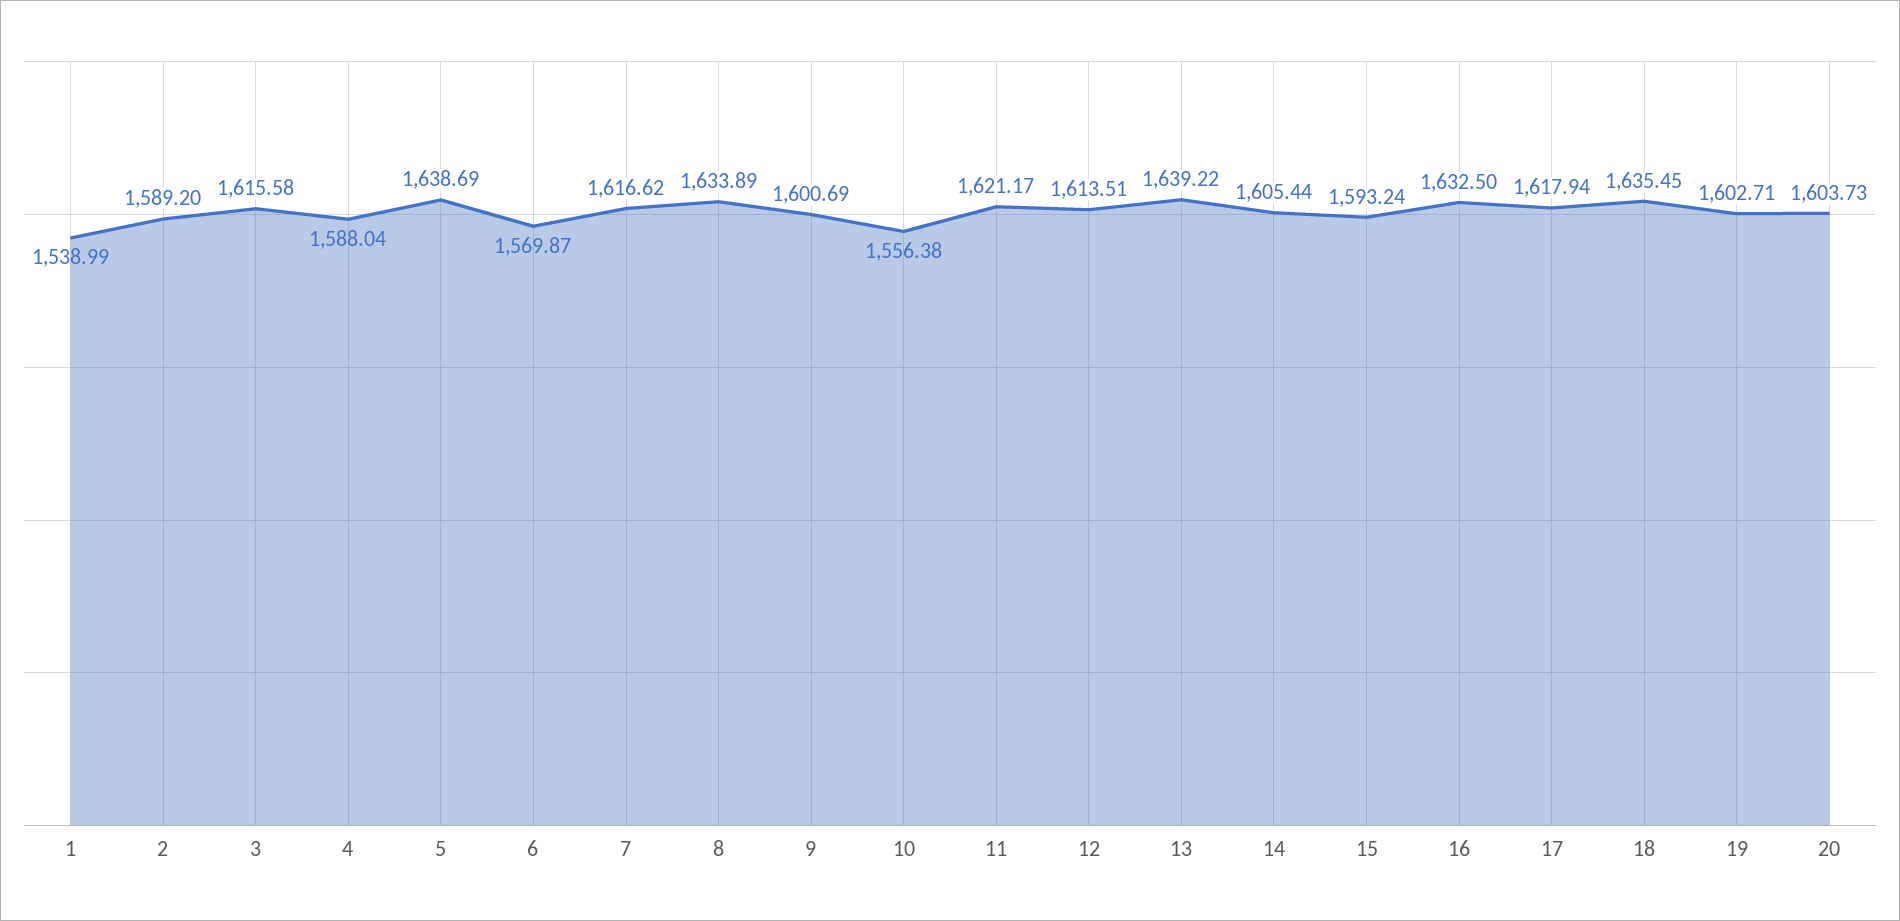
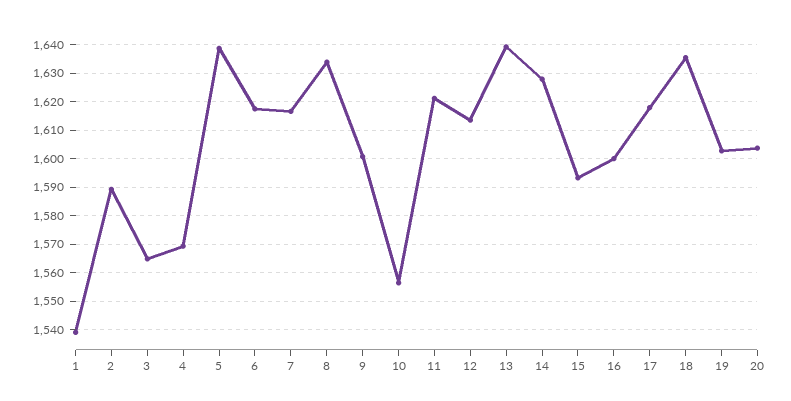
  {
    "1": 1538.99,
    "2": 1589.2,
-   "3": 1615.58,
+   "3": 1565,
-   "4": 1588.04,
+   "4": 1570,
    "5": 1638.69,
-   "6": 1569.87,
+   "6": 1617.5,
    "7": 1616.62,
    "8": 1633.89,
    "9": 1600.69,
    "10": 1556.38,
    "11": 1621.17,
    "12": 1613.51,
    "13": 1639.22,
-   "14": 1605.44,
+   "14": 1627.5,
    "15": 1593.24,
-   "16": 1632.5,
+   "16": 1600,
    "17": 1617.94,
    "18": 1635.45,
    "19": 1602.71,
    "20": 1603.73
  }

